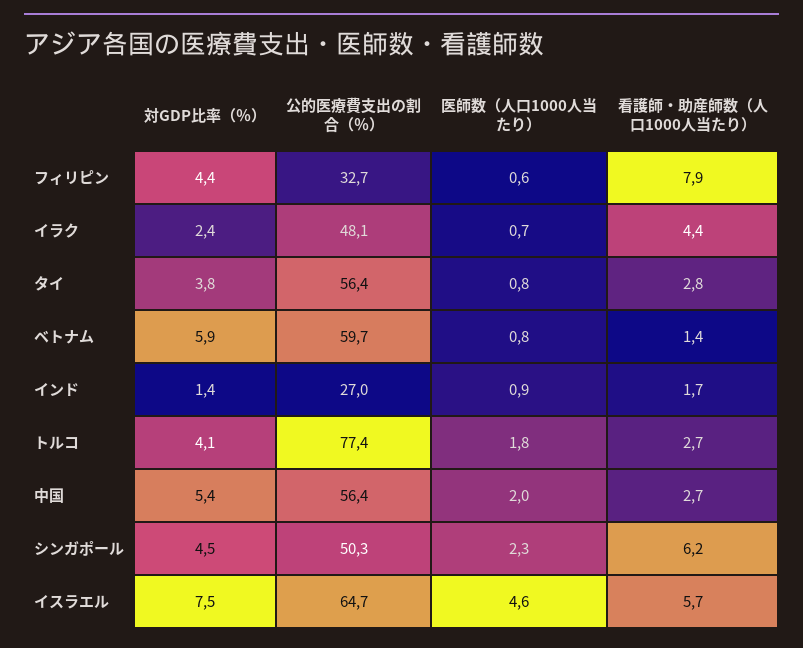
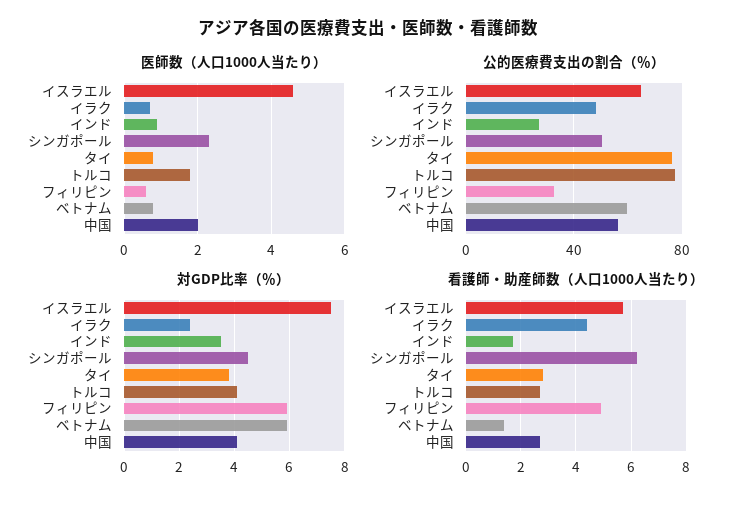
  {
    "対GDP比率（％）": {
-     "フィリピン": 4.4,
+     "フィリピン": 6,
      "イラク": 2.4,
      "タイ": 3.8,
      "ベトナム": 5.9,
-     "インド": 1.4,
+     "インド": 3.5,
      "トルコ": 4.1,
-     "中国": 5.4,
+     "中国": 4,
      "シンガポール": 4.5,
      "イスラエル": 7.5
    },
    "公的医療費支出の割合（％）": {
      "フィリピン": 32.7,
      "イラク": 48.1,
-     "タイ": 56.4,
+     "タイ": 75,
      "ベトナム": 59.7,
      "インド": 27,
      "トルコ": 77.4,
      "中国": 56.4,
      "シンガポール": 50.3,
      "イスラエル": 64.7
    },
    "医師数（人口1000人当たり）": {
      "フィリピン": 0.6,
      "イラク": 0.7,
      "タイ": 0.8,
      "ベトナム": 0.8,
      "インド": 0.9,
      "トルコ": 1.8,
      "中国": 2,
      "シンガポール": 2.3,
      "イスラエル": 4.6
    },
    "看護師・助産師数（人口1000人当たり）": {
-     "フィリピン": 7.9,
+     "フィリピン": 5,
      "イラク": 4.4,
      "タイ": 2.8,
      "ベトナム": 1.4,
      "インド": 1.7,
      "トルコ": 2.7,
      "中国": 2.7,
      "シンガポール": 6.2,
      "イスラエル": 5.7
    }
  }

